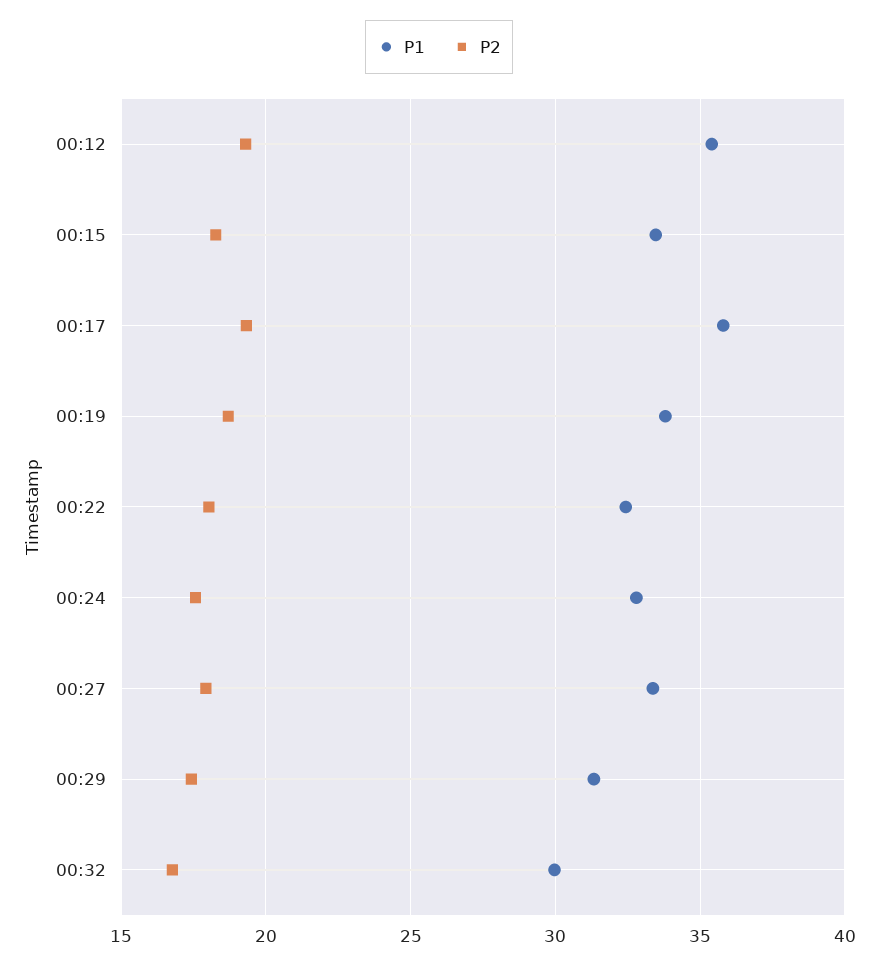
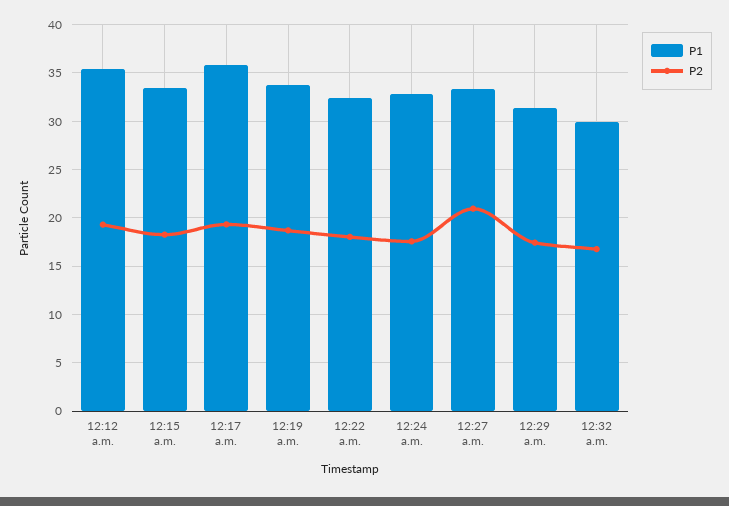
  {
    "P1": {
      "00:12": 35.5,
      "00:15": 33.5,
      "00:17": 36,
      "00:19": 34,
      "00:22": 32.5,
      "00:24": 33,
      "00:27": 33.5,
      "00:29": 31.5,
      "00:32": 30
    },
    "P2": {
      "00:12": 19.5,
      "00:15": 18.5,
      "00:17": 19.5,
      "00:19": 18.5,
      "00:22": 18,
      "00:24": 17.5,
-     "00:27": 18,
+     "00:27": 21,
      "00:29": 17.5,
      "00:32": 17
    }
  }

